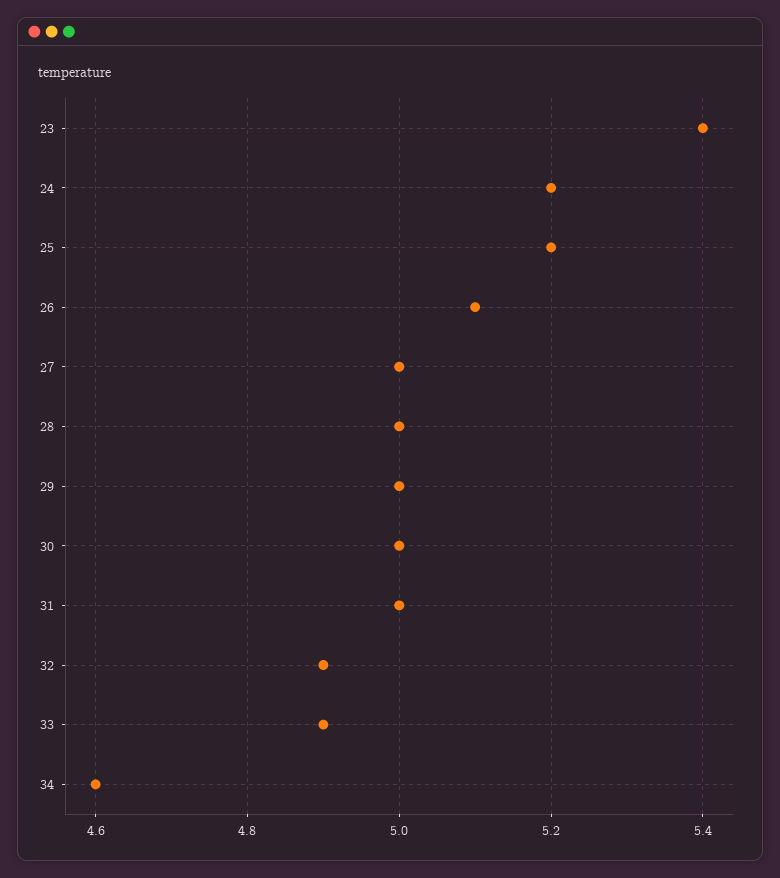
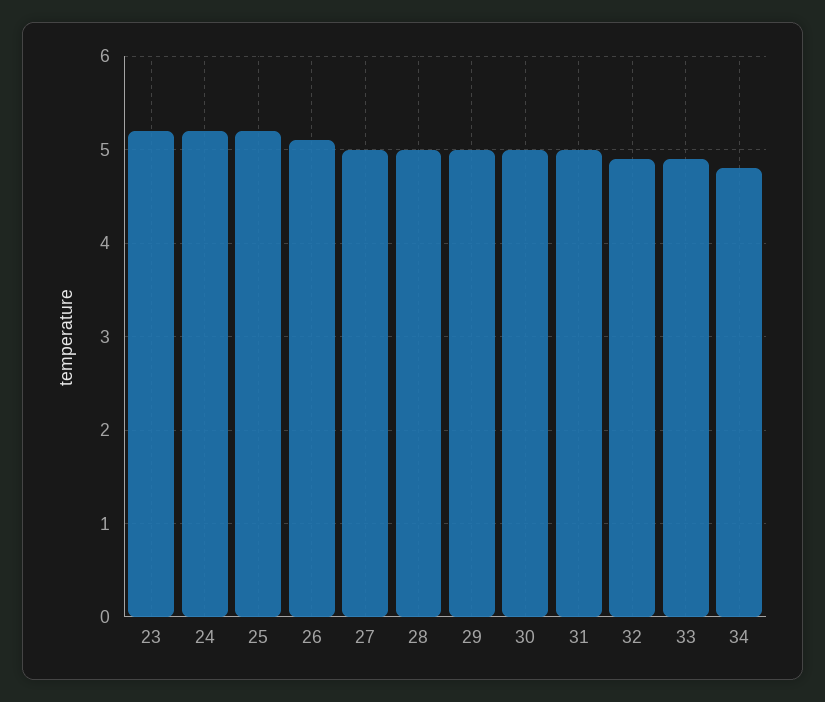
  {
-   "23": 5.4,
+   "23": 5.2,
    "24": 5.2,
    "25": 5.2,
    "26": 5.1,
    "27": 5,
    "28": 5,
    "29": 5,
    "30": 5,
    "31": 5,
    "32": 4.9,
    "33": 4.9,
-   "34": 4.6
+   "34": 4.8
  }

